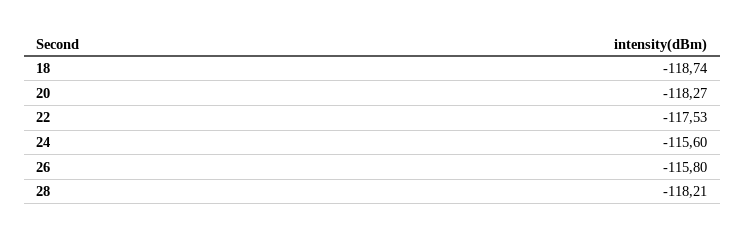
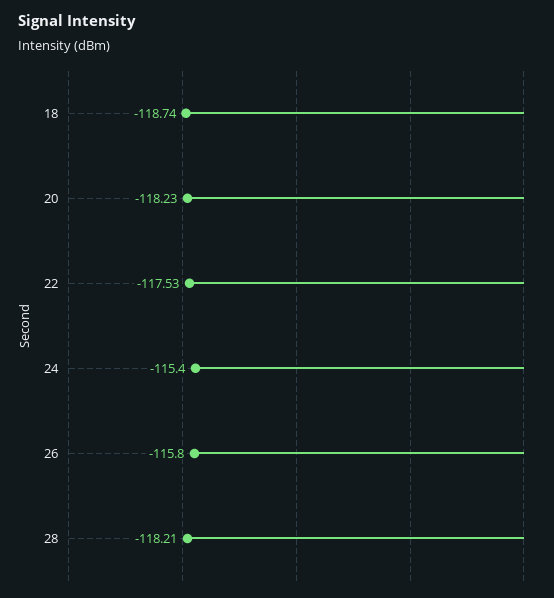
  {
    "18": -118.74,
-   "20": -118.27,
+   "20": -118.23,
    "22": -117.53,
-   "24": -115.6,
+   "24": -115.4,
    "26": -115.8,
    "28": -118.21
  }

